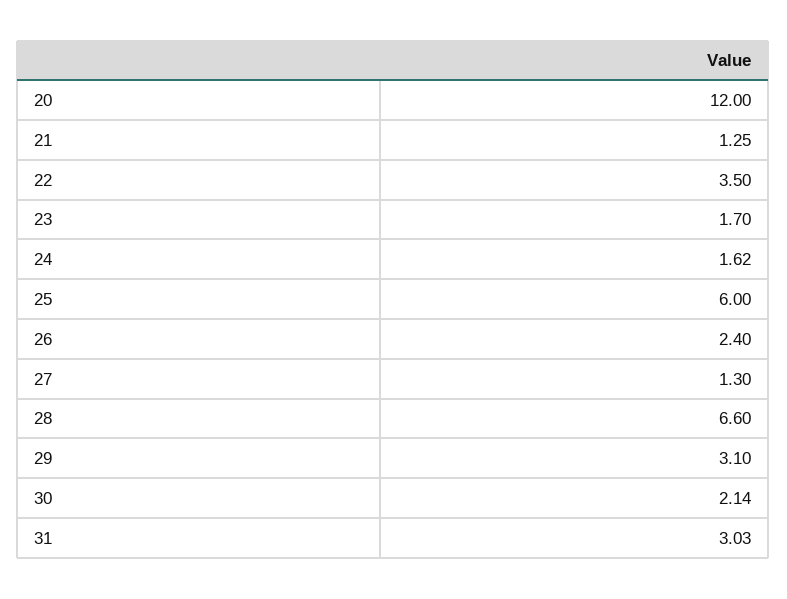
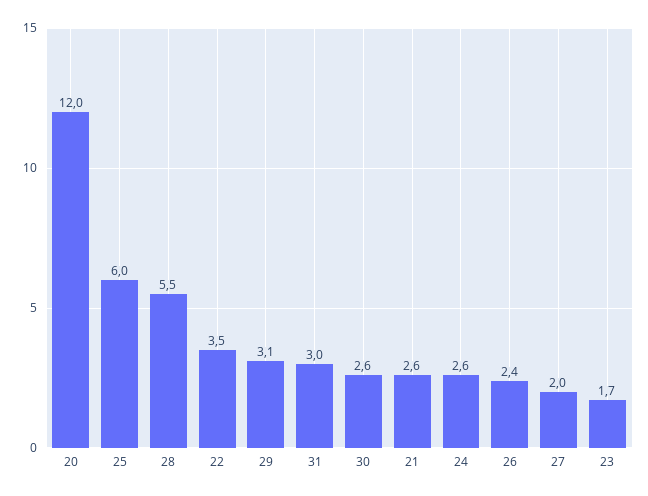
  {
    "20": 12,
-   "21": 1.25,
+   "21": 2.6,
    "22": 3.5,
    "23": 1.7,
-   "24": 1.62,
+   "24": 2.6,
    "25": 6,
    "26": 2.4,
-   "27": 1.3,
+   "27": 2,
-   "28": 6.6,
+   "28": 5.5,
    "29": 3.1,
-   "30": 2.14,
+   "30": 2.6,
    "31": 3.03
  }

